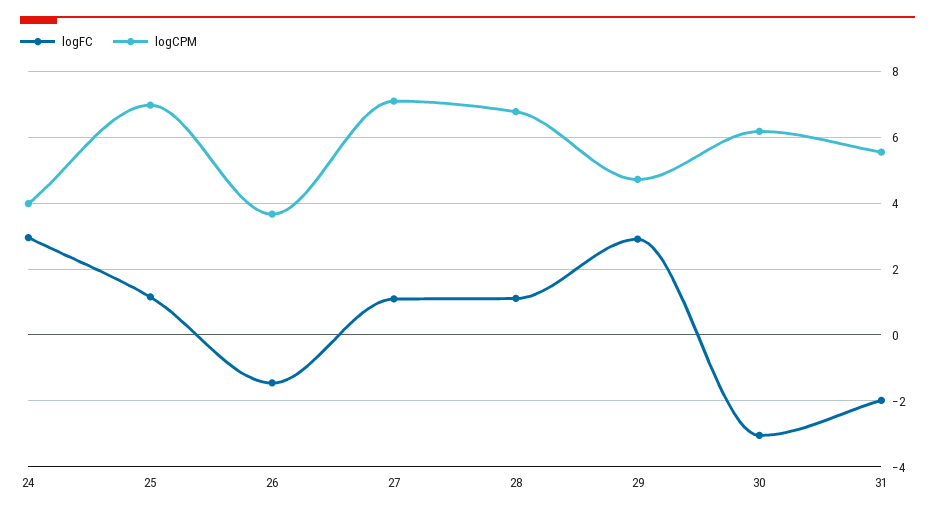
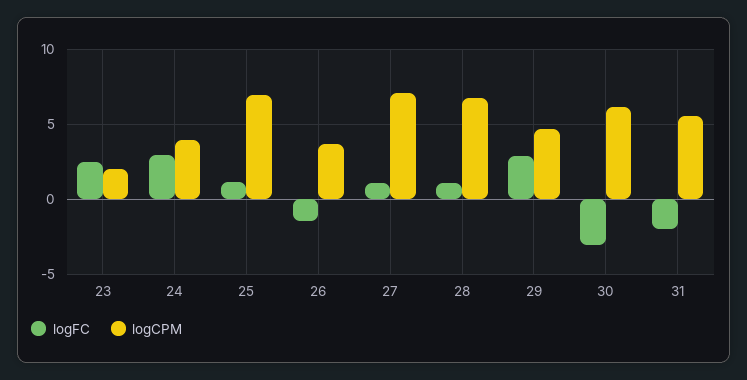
  {
    "logFC": {
      "24": 3,
      "25": 1.2,
      "26": -1.4,
      "27": 1,
      "28": 1.2,
      "29": 3,
      "30": -3,
-     "31": -2
+     "31": -2,
+     "23": 2.5
    },
    "logCPM": {
      "24": 4,
      "25": 7,
      "26": 3.6,
      "27": 7,
      "28": 6.8,
      "29": 4.8,
      "30": 6.2,
-     "31": 5.6
+     "31": 5.6,
+     "23": 2
    }
  }

